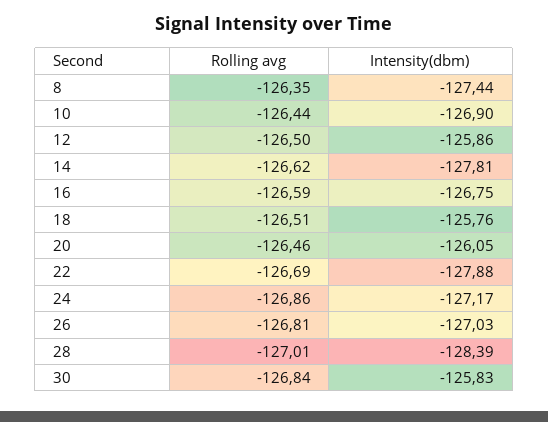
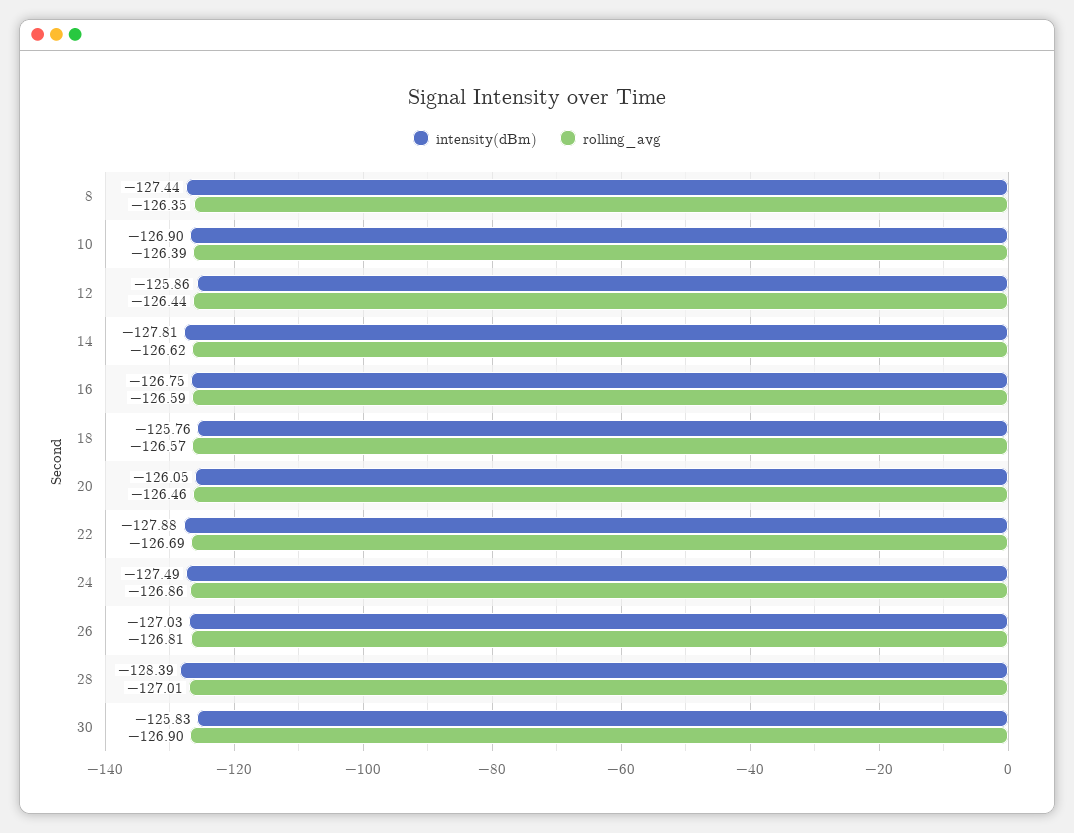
  {
    "Rolling avg": {
      "8": -126.35,
-     "10": -126.44,
+     "10": -126.39,
-     "12": -126.5,
+     "12": -126.44,
      "14": -126.62,
      "16": -126.59,
-     "18": -126.51,
+     "18": -126.57,
      "20": -126.46,
      "22": -126.69,
      "24": -126.86,
      "26": -126.81,
      "28": -127.01,
-     "30": -126.84
+     "30": -126.9
    },
    "Intensity(dbm)": {
      "8": -127.44,
      "10": -126.9,
      "12": -125.86,
      "14": -127.81,
      "16": -126.75,
      "18": -125.76,
      "20": -126.05,
      "22": -127.88,
-     "24": -127.17,
+     "24": -127.49,
      "26": -127.03,
      "28": -128.39,
      "30": -125.83
    }
  }

